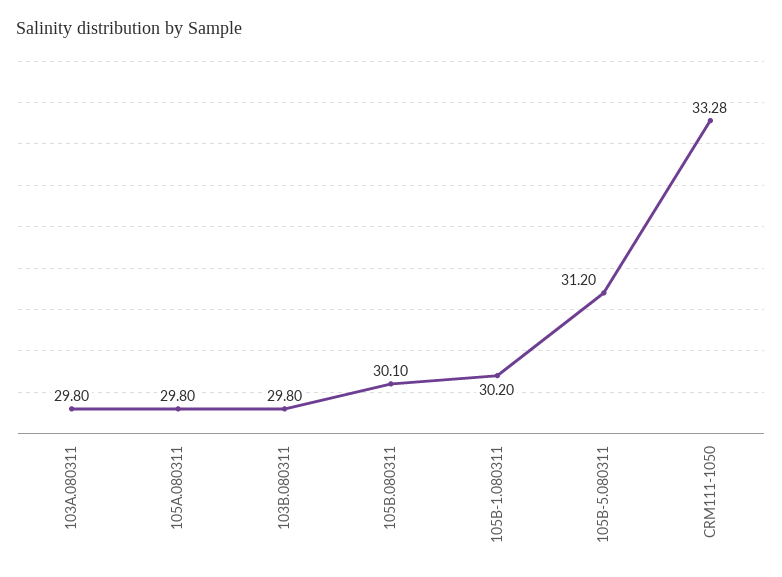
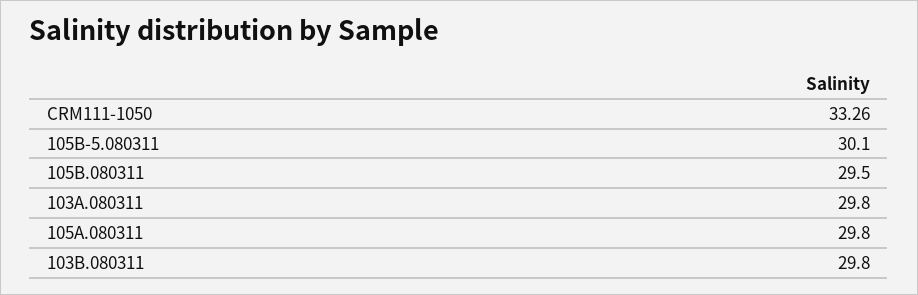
  {
    "103A.080311": 29.8,
    "105A.080311": 29.8,
    "103B.080311": 29.8,
-   "105B.080311": 30.1,
+   "105B.080311": 29.5,
-   "105B-1.080311": 30.2,
-   "105B-5.080311": 31.2,
+   "105B-5.080311": 30.1,
-   "CRM111-1050": 33.28
+   "CRM111-1050": 33.26
  }

